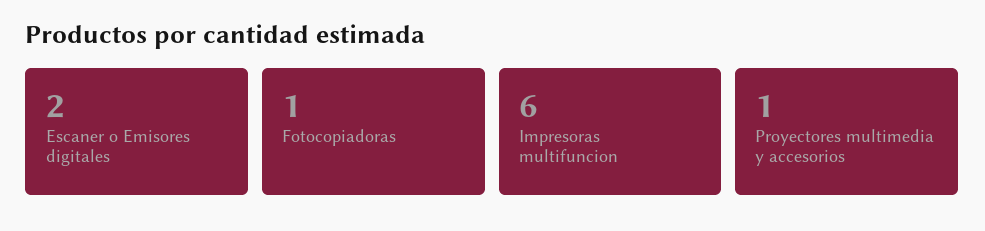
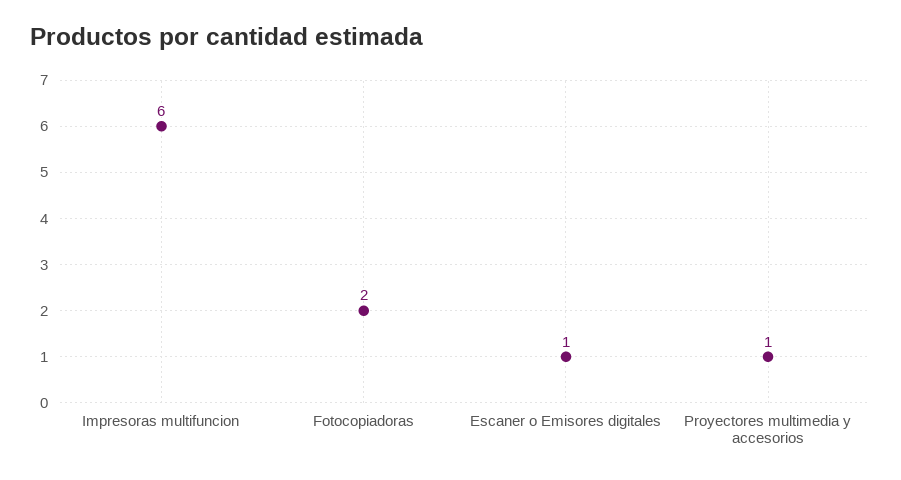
  {
-   "Escaner o Emisores digitales": 2,
+   "Escaner o Emisores digitales": 1,
-   "Fotocopiadoras": 1,
+   "Fotocopiadoras": 2,
    "Impresoras multifuncion": 6,
    "Proyectores multimedia y accesorios": 1
  }

